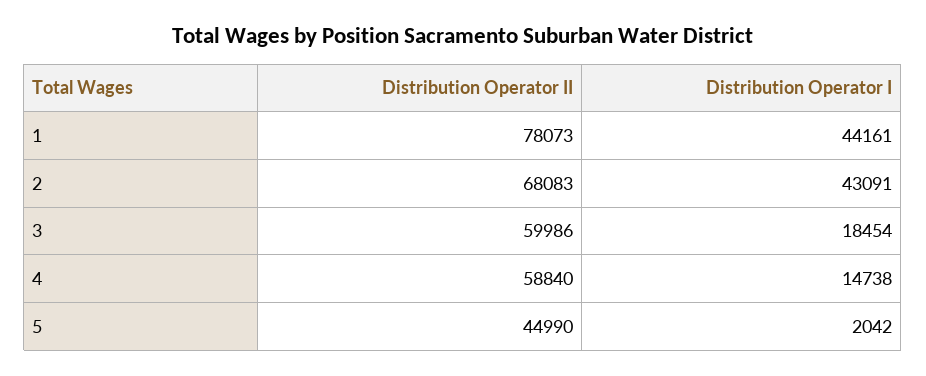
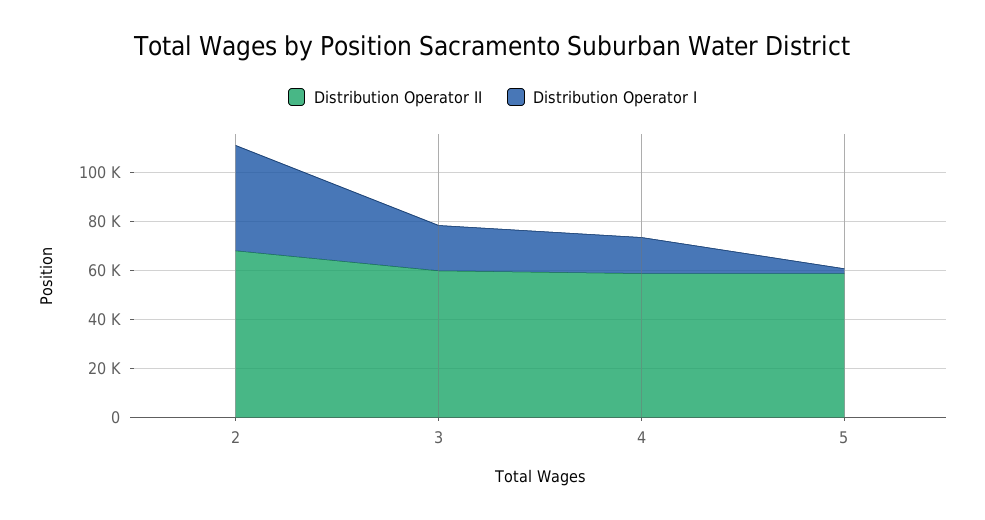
  {
    "Distribution Operator II": {
-     "1": 78073,
      "2": 68083,
      "3": 59986,
      "4": 58840,
-     "5": 44990
+     "5": 60000
    },
    "Distribution Operator I": {
-     "1": 44161,
      "2": 43091,
      "3": 18454,
      "4": 14738,
      "5": 2042
    }
  }

